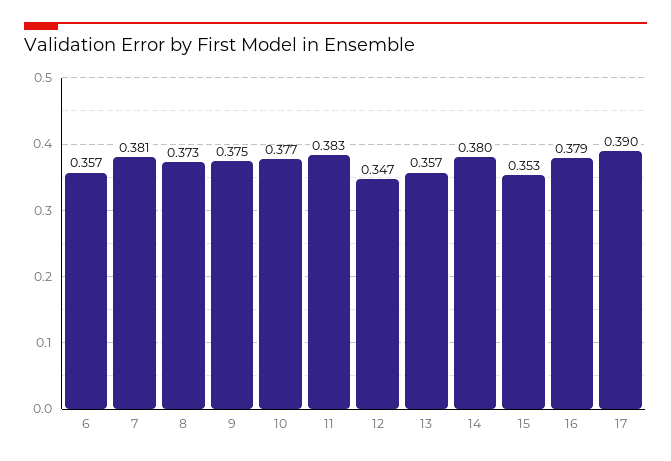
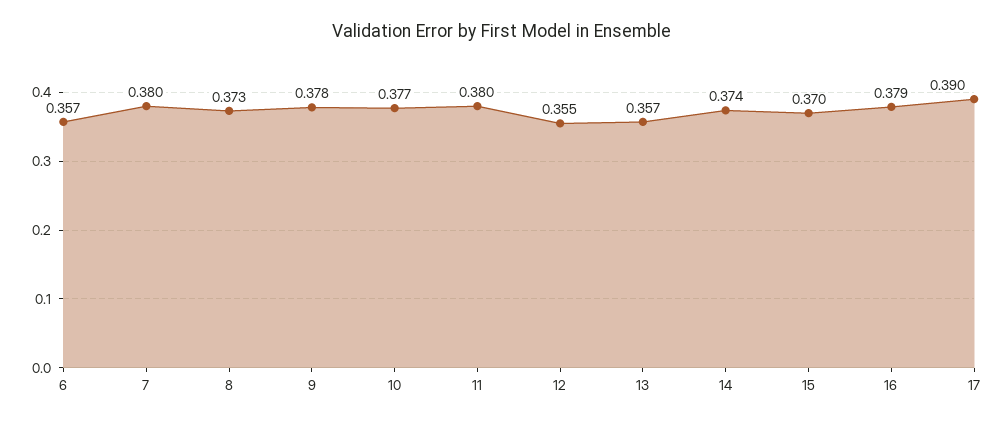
  {
    "6": 0.357,
-   "7": 0.381,
+   "7": 0.38,
    "8": 0.373,
-   "9": 0.375,
+   "9": 0.378,
    "10": 0.377,
-   "11": 0.383,
+   "11": 0.38,
-   "12": 0.347,
+   "12": 0.355,
    "13": 0.357,
-   "14": 0.38,
+   "14": 0.374,
-   "15": 0.353,
+   "15": 0.37,
    "16": 0.379,
    "17": 0.39
  }

